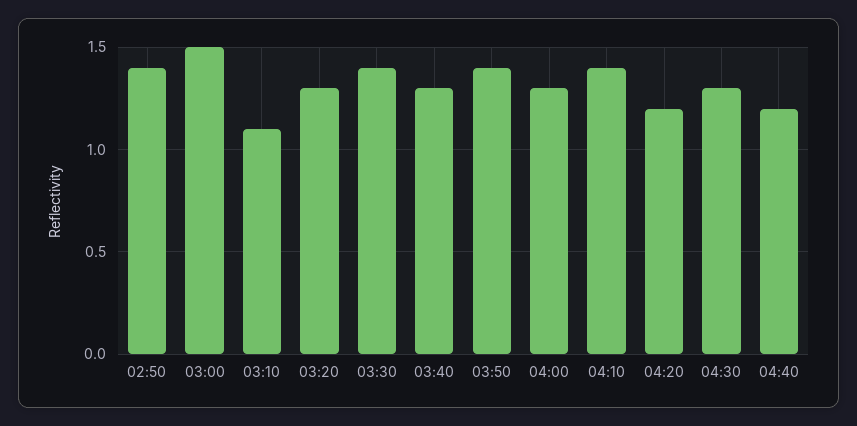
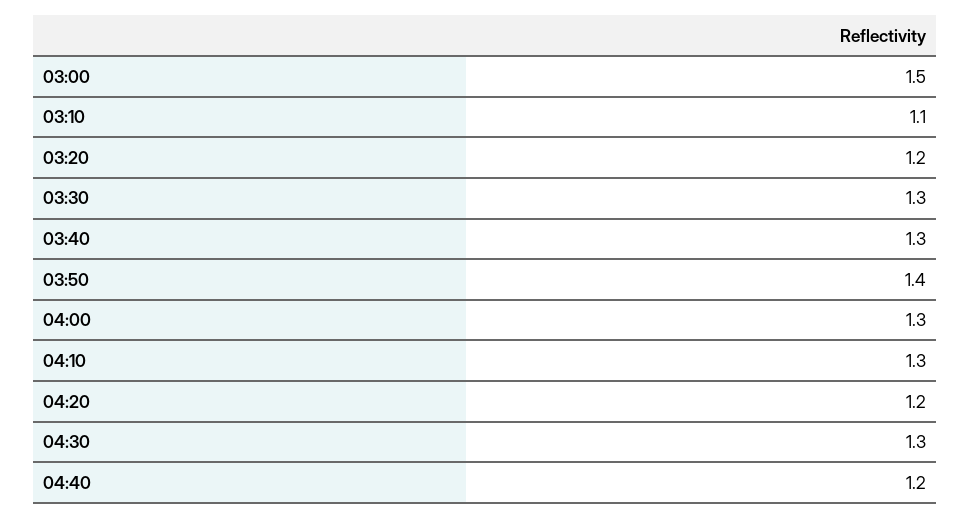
  {
-   "02:50": 1.4,
    "03:00": 1.5,
    "03:10": 1.1,
-   "03:20": 1.3,
+   "03:20": 1.2,
-   "03:30": 1.4,
+   "03:30": 1.3,
    "03:40": 1.3,
    "03:50": 1.4,
    "04:00": 1.3,
-   "04:10": 1.4,
+   "04:10": 1.3,
    "04:20": 1.2,
    "04:30": 1.3,
    "04:40": 1.2
  }

